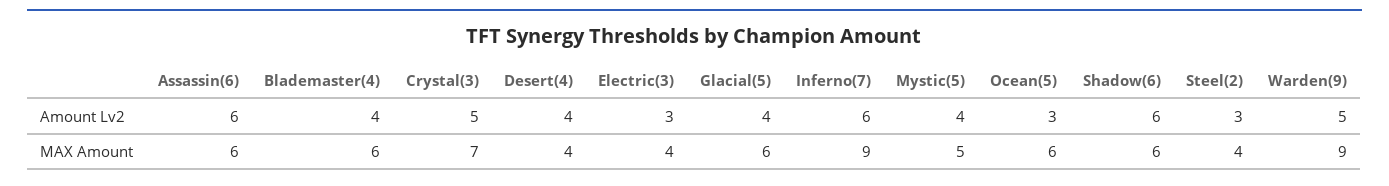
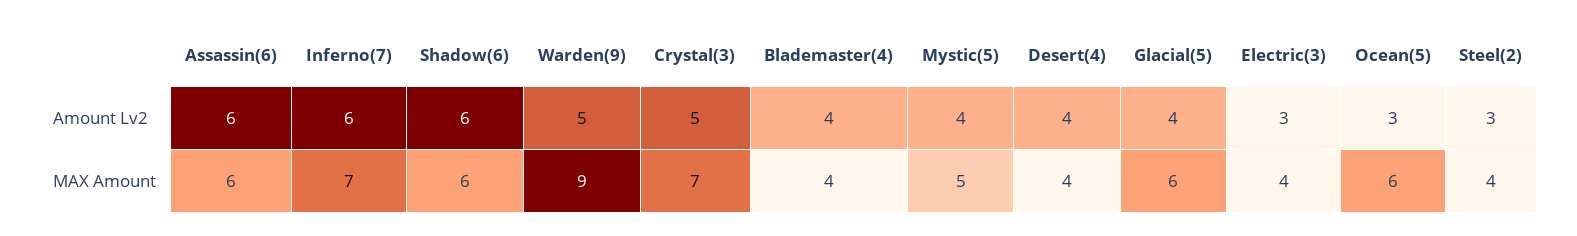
  {
    "Assassin(6)": {
      "Amount Lv2": 6,
      "MAX Amount": 6
    },
    "Blademaster(4)": {
      "Amount Lv2": 4,
-     "MAX Amount": 6
+     "MAX Amount": 4
    },
    "Crystal(3)": {
      "Amount Lv2": 5,
      "MAX Amount": 7
    },
    "Desert(4)": {
      "Amount Lv2": 4,
      "MAX Amount": 4
    },
    "Electric(3)": {
      "Amount Lv2": 3,
      "MAX Amount": 4
    },
    "Glacial(5)": {
      "Amount Lv2": 4,
      "MAX Amount": 6
    },
    "Inferno(7)": {
      "Amount Lv2": 6,
-     "MAX Amount": 9
+     "MAX Amount": 7
    },
    "Mystic(5)": {
      "Amount Lv2": 4,
      "MAX Amount": 5
    },
    "Ocean(5)": {
      "Amount Lv2": 3,
      "MAX Amount": 6
    },
    "Shadow(6)": {
      "Amount Lv2": 6,
      "MAX Amount": 6
    },
    "Steel(2)": {
      "Amount Lv2": 3,
      "MAX Amount": 4
    },
    "Warden(9)": {
      "Amount Lv2": 5,
      "MAX Amount": 9
    }
  }

